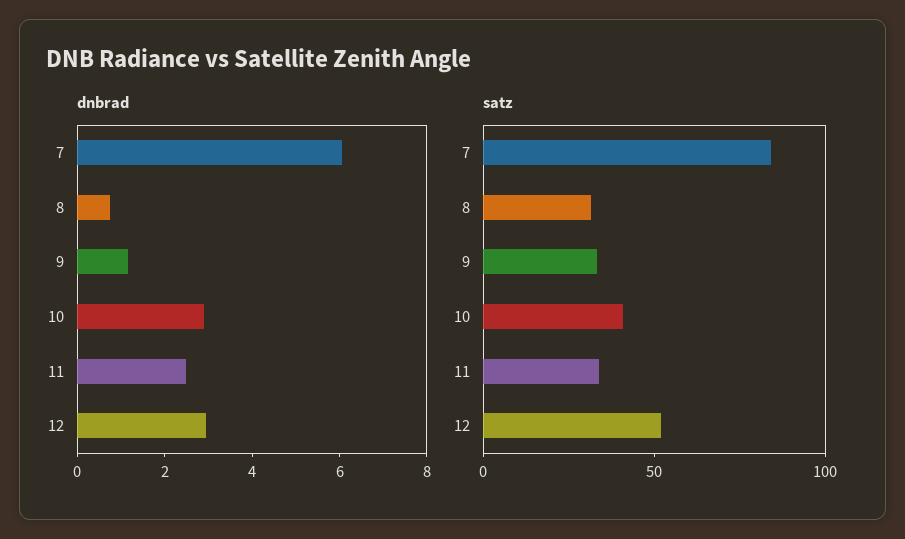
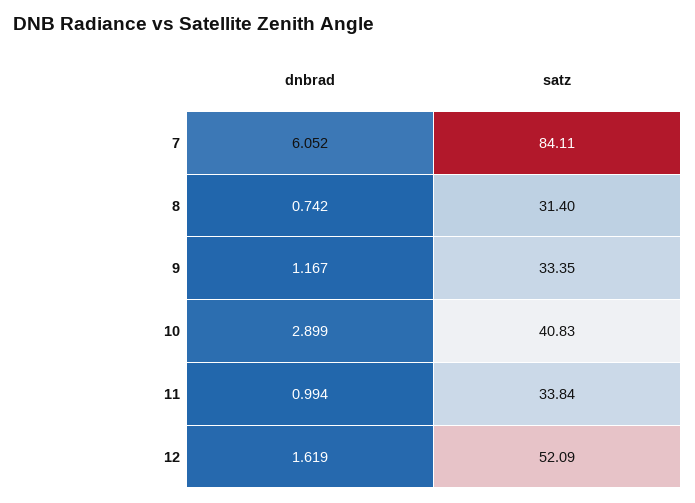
  {
    "dnbrad": {
      "7": 6.052,
      "8": 0.742,
      "9": 1.167,
      "10": 2.899,
-     "11": 2.5,
+     "11": 0.994,
-     "12": 3
+     "12": 1.619
    },
    "satz": {
      "7": 84.11,
      "8": 31.4,
      "9": 33.35,
      "10": 40.83,
      "11": 33.84,
      "12": 52.09
    }
  }

